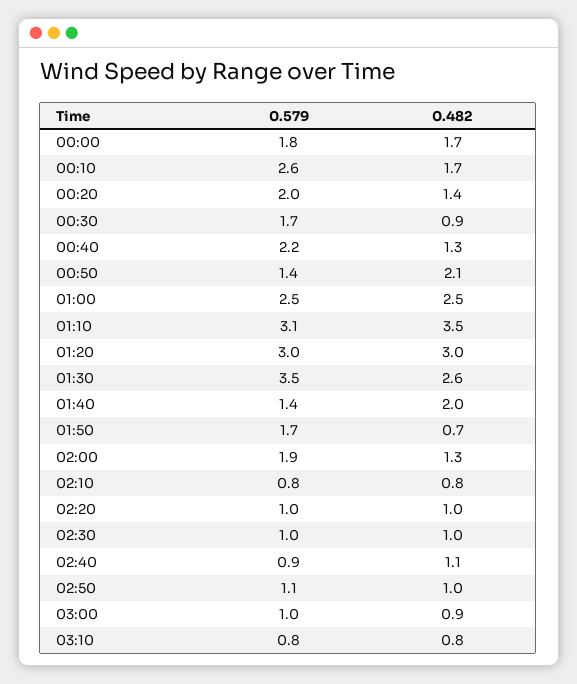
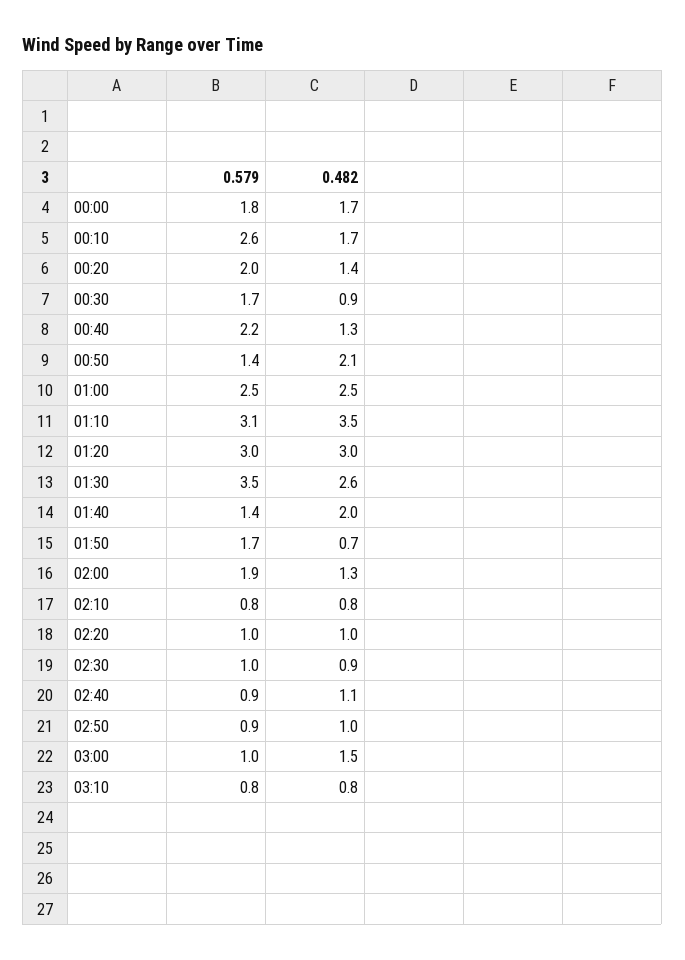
  {
    "0.579": {
      "00:00": 1.8,
      "00:10": 2.6,
      "00:20": 2,
      "00:30": 1.7,
      "00:40": 2.2,
      "00:50": 1.4,
      "01:00": 2.5,
      "01:10": 3.1,
      "01:20": 3,
      "01:30": 3.5,
      "01:40": 1.4,
      "01:50": 1.7,
      "02:00": 1.9,
      "02:10": 0.8,
      "02:20": 1,
      "02:30": 1,
      "02:40": 0.9,
-     "02:50": 1.1,
+     "02:50": 0.9,
      "03:00": 1,
      "03:10": 0.8
    },
    "0.482": {
      "00:00": 1.7,
      "00:10": 1.7,
      "00:20": 1.4,
      "00:30": 0.9,
      "00:40": 1.3,
      "00:50": 2.1,
      "01:00": 2.5,
      "01:10": 3.5,
      "01:20": 3,
      "01:30": 2.6,
      "01:40": 2,
      "01:50": 0.7,
      "02:00": 1.3,
      "02:10": 0.8,
      "02:20": 1,
-     "02:30": 1,
+     "02:30": 0.9,
      "02:40": 1.1,
      "02:50": 1,
-     "03:00": 0.9,
+     "03:00": 1.5,
      "03:10": 0.8
    }
  }

